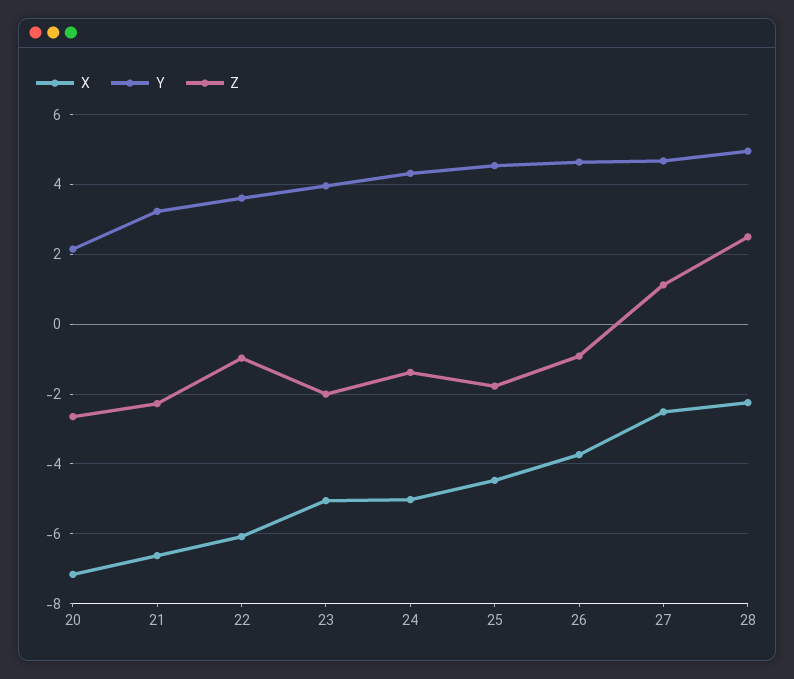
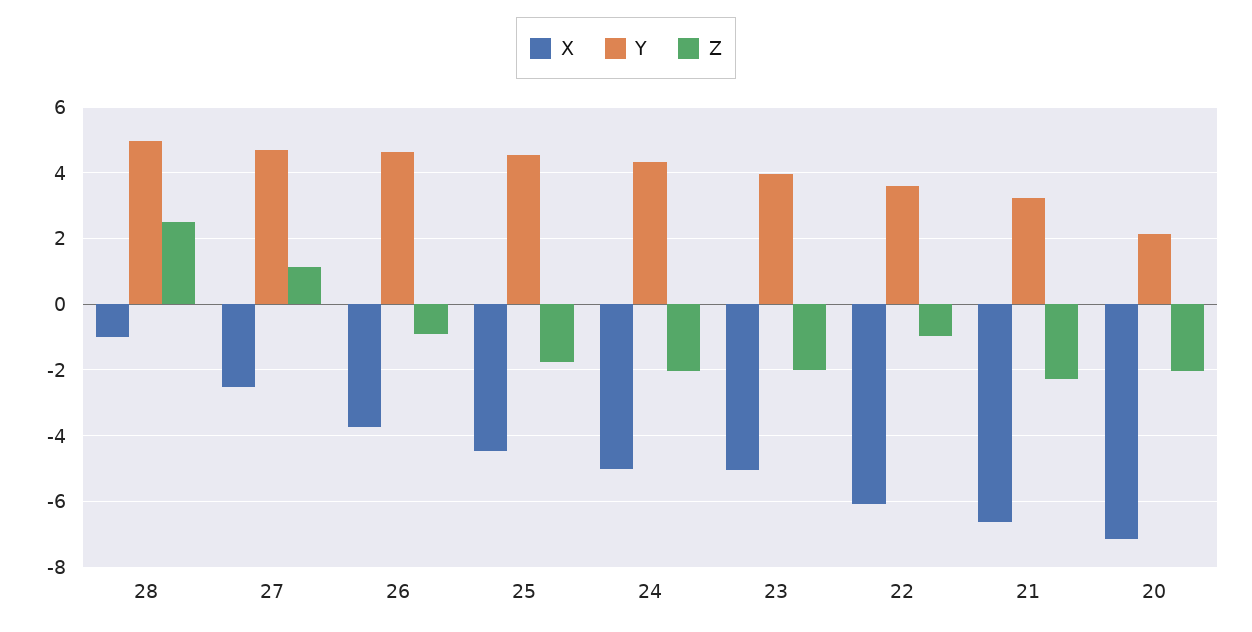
  {
    "X": {
      "20": -7.2,
      "21": -6.6,
      "22": -6,
      "23": -5,
      "24": -5,
      "25": -4.4,
      "26": -3.8,
      "27": -2.6,
-     "28": -2.2
+     "28": -1
    },
    "Y": {
      "20": 2.2,
      "21": 3.2,
      "22": 3.6,
      "23": 4,
      "24": 4.4,
      "25": 4.6,
      "26": 4.6,
      "27": 4.6,
      "28": 5
    },
    "Z": {
-     "20": -2.6,
+     "20": -2,
      "21": -2.2,
      "22": -1,
      "23": -2,
-     "24": -1.4,
+     "24": -2,
      "25": -1.8,
      "26": -1,
      "27": 1.2,
      "28": 2.6
    }
  }

